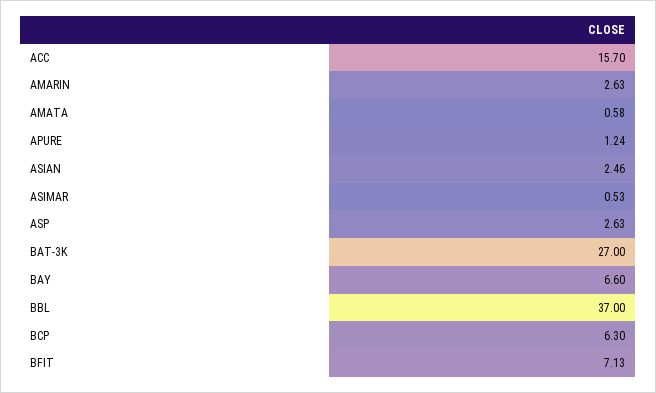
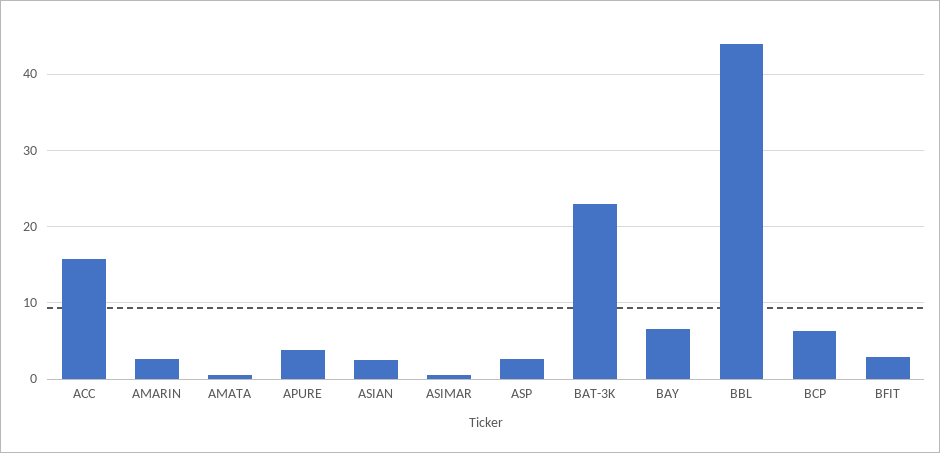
  {
    "ACC": 15.7,
    "AMARIN": 2.63,
    "AMATA": 0.58,
-   "APURE": 1.24,
+   "APURE": 4,
    "ASIAN": 2.46,
    "ASIMAR": 0.53,
    "ASP": 2.63,
-   "BAT-3K": 27,
+   "BAT-3K": 23,
    "BAY": 6.6,
-   "BBL": 37,
+   "BBL": 44,
    "BCP": 6.3,
-   "BFIT": 7.13
+   "BFIT": 3
  }

